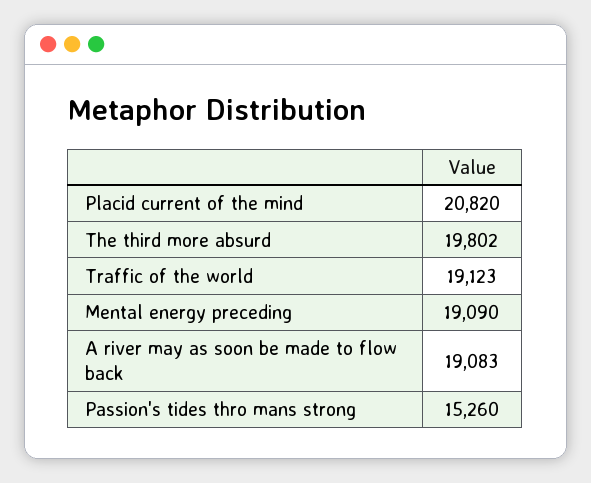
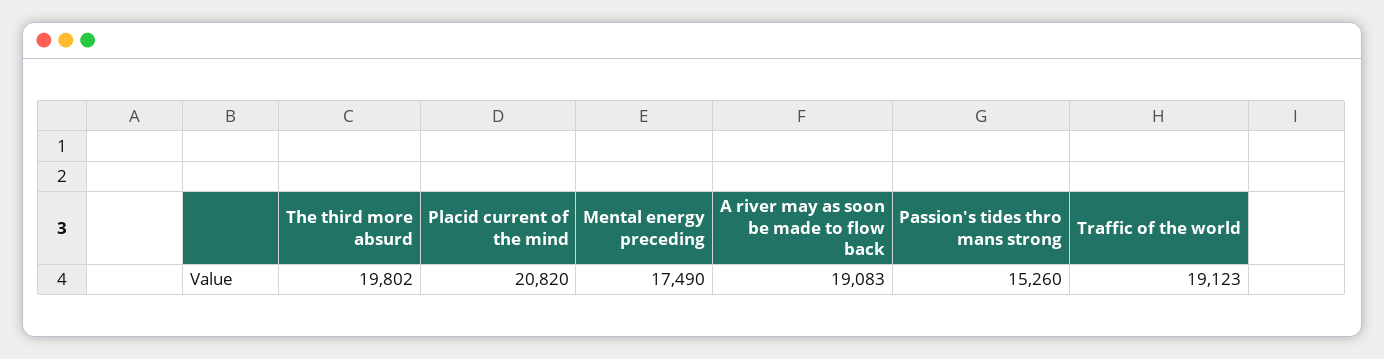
  {
    "Placid current of the mind": 20820,
    "The third more absurd": 19802,
    "Traffic of the world": 19123,
-   "Mental energy preceding": 19090,
+   "Mental energy preceding": 17490,
    "A river may as soon be made to flow back": 19083,
    "Passion's tides thro mans strong": 15260
  }

